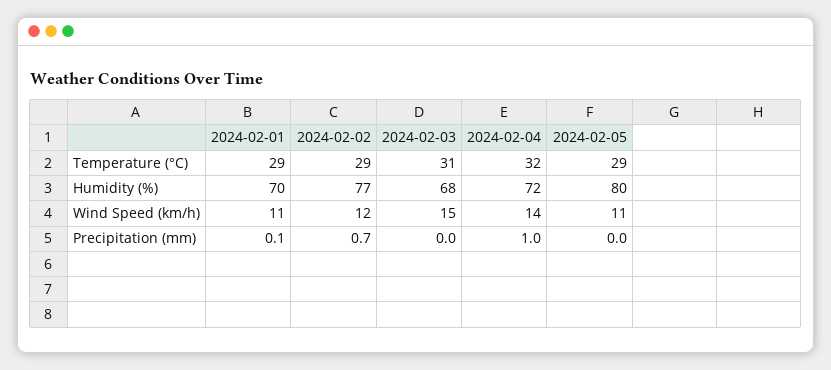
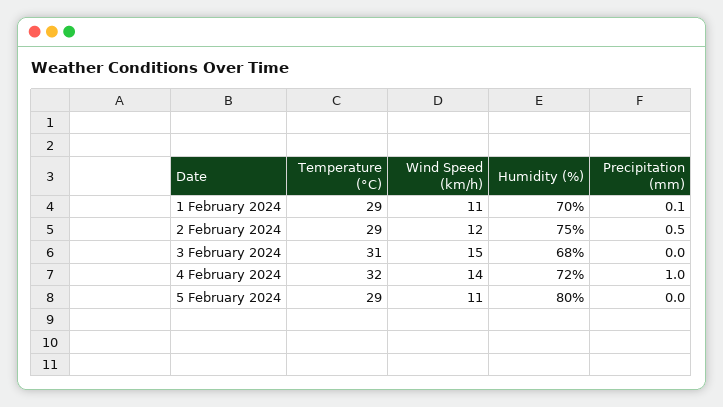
  {
    "2024-02-01": {
      "Temperature (°C)": 29,
      "Humidity (%)": 70,
      "Wind Speed (km/h)": 11,
      "Precipitation (mm)": 0.1
    },
    "2024-02-02": {
      "Temperature (°C)": 29,
-     "Humidity (%)": 77,
+     "Humidity (%)": 75,
      "Wind Speed (km/h)": 12,
-     "Precipitation (mm)": 0.7
+     "Precipitation (mm)": 0.5
    },
    "2024-02-03": {
      "Temperature (°C)": 31,
      "Humidity (%)": 68,
      "Wind Speed (km/h)": 15,
      "Precipitation (mm)": 0
    },
    "2024-02-04": {
      "Temperature (°C)": 32,
      "Humidity (%)": 72,
      "Wind Speed (km/h)": 14,
      "Precipitation (mm)": 1
    },
    "2024-02-05": {
      "Temperature (°C)": 29,
      "Humidity (%)": 80,
      "Wind Speed (km/h)": 11,
      "Precipitation (mm)": 0
    }
  }

